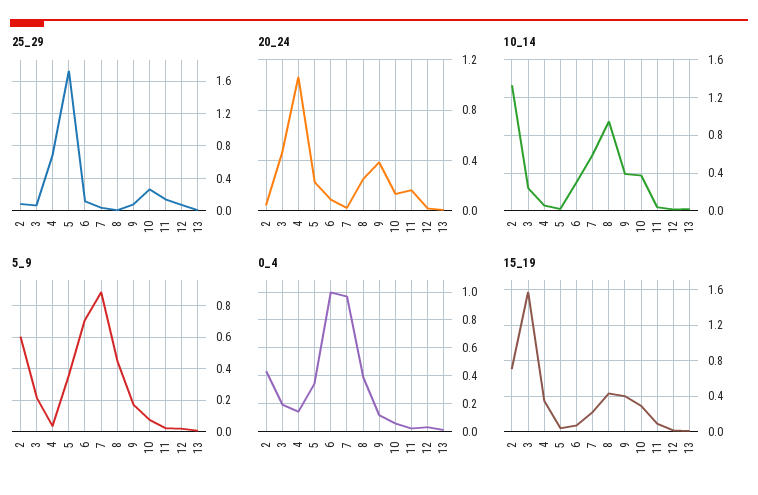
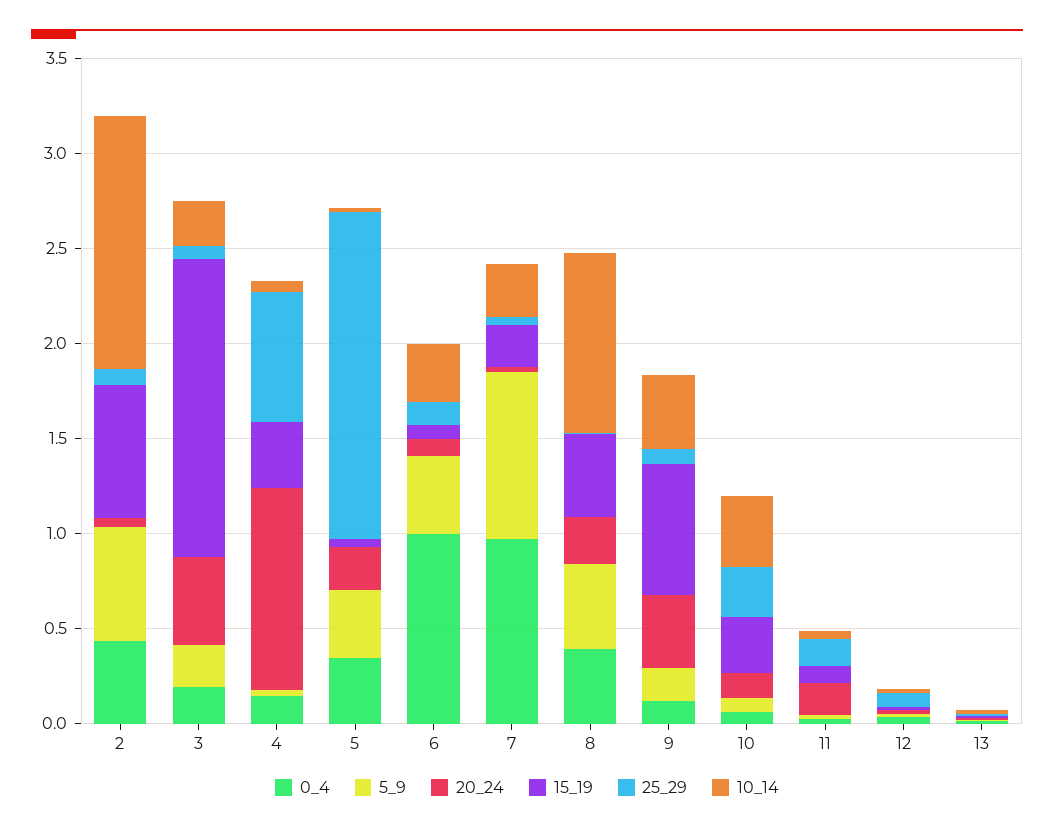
  {
    "25_29": {
      "2": 0.1,
      "3": 0.1,
      "4": 0.7,
      "5": 1.7,
      "6": 0.1,
      "7": 0,
      "8": 0,
      "9": 0.1,
      "10": 0.3,
      "11": 0.1,
      "12": 0.1,
      "13": 0
    },
    "20_24": {
      "2": 0.05,
      "3": 0.45,
      "4": 1.05,
      "5": 0.25,
      "6": 0.1,
      "7": 0,
      "8": 0.25,
      "9": 0.4,
      "10": 0.15,
      "11": 0.15,
      "12": 0,
      "13": 0
    },
    "10_14": {
      "2": 1.3,
      "3": 0.2,
      "4": 0.1,
      "5": 0,
      "6": 0.3,
-     "7": 0.6,
+     "7": 0.3,
      "8": 0.9,
      "9": 0.4,
      "10": 0.4,
      "11": 0,
      "12": 0,
      "13": 0
    },
    "5_9": {
      "2": 0.6,
      "3": 0.2,
      "4": 0.05,
      "5": 0.35,
-     "6": 0.7,
+     "6": 0.4,
      "7": 0.9,
      "8": 0.45,
      "9": 0.15,
      "10": 0.1,
      "11": 0,
      "12": 0,
      "13": 0
    },
    "0_4": {
      "2": 0.45,
      "3": 0.2,
      "4": 0.15,
      "5": 0.35,
      "6": 1,
      "7": 0.95,
      "8": 0.4,
      "9": 0.1,
      "10": 0.05,
      "11": 0,
      "12": 0.05,
      "13": 0
    },
    "15_19": {
      "2": 0.7,
      "3": 1.6,
      "4": 0.3,
      "5": 0,
      "6": 0.1,
      "7": 0.2,
      "8": 0.4,
-     "9": 0.4,
+     "9": 0.7,
      "10": 0.3,
      "11": 0.1,
      "12": 0,
      "13": 0
    }
  }

